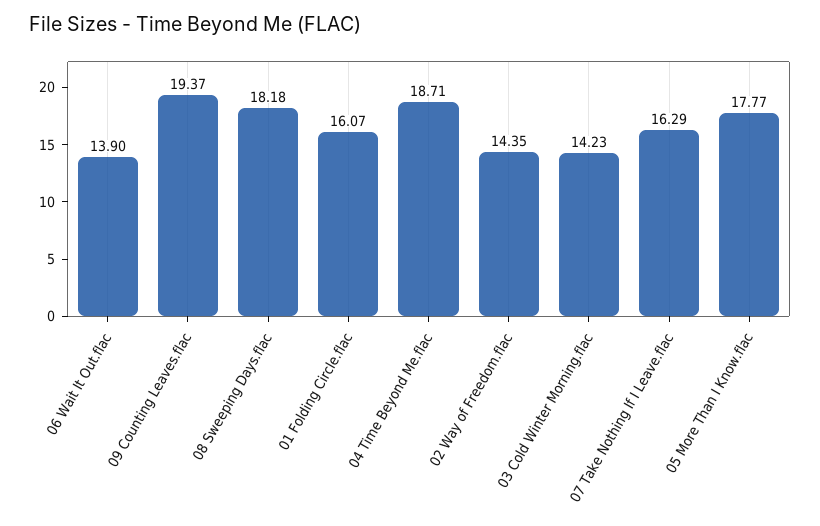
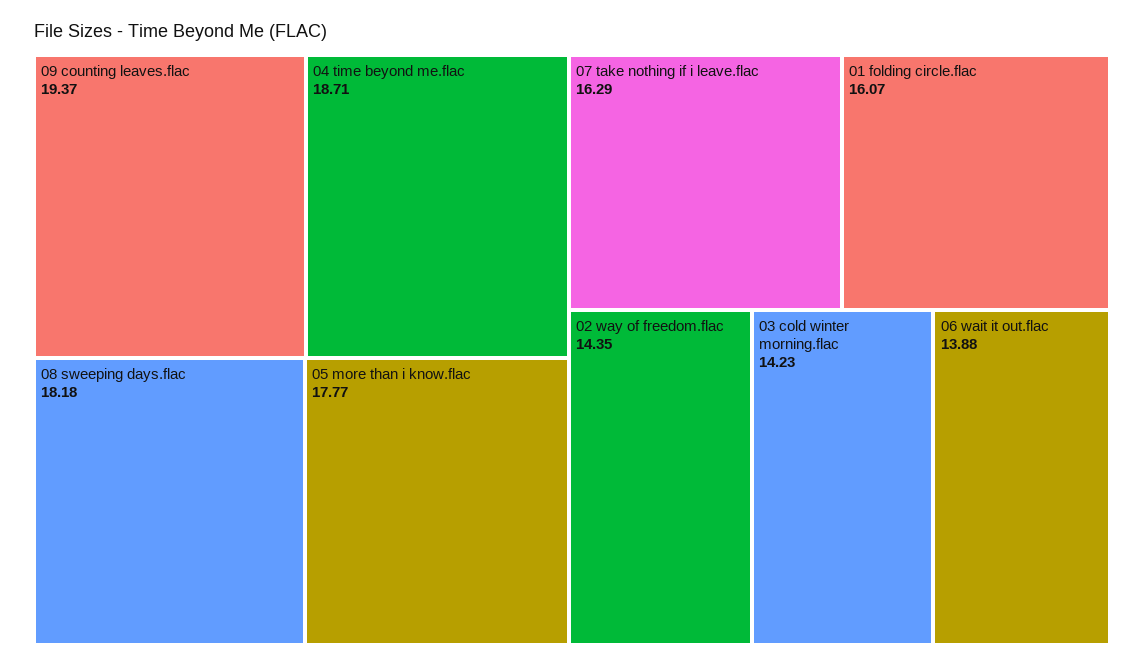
  {
-   "06 Wait It Out.flac": 13.9,
+   "06 Wait It Out.flac": 13.88,
    "09 Counting Leaves.flac": 19.37,
    "08 Sweeping Days.flac": 18.18,
    "01 Folding Circle.flac": 16.07,
    "04 Time Beyond Me.flac": 18.71,
    "02 Way of Freedom.flac": 14.35,
    "03 Cold Winter Morning.flac": 14.23,
    "07 Take Nothing If I Leave.flac": 16.29,
    "05 More Than I Know.flac": 17.77
  }

